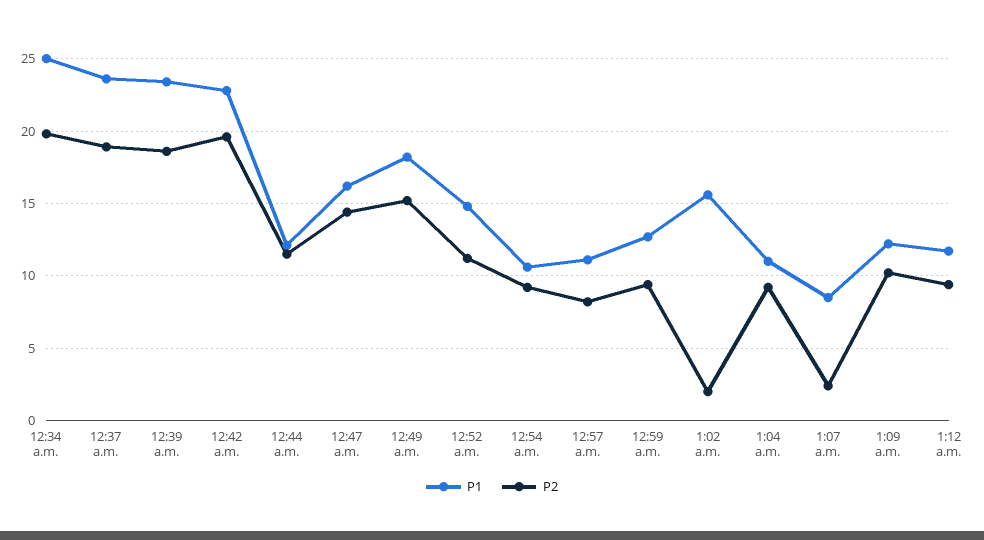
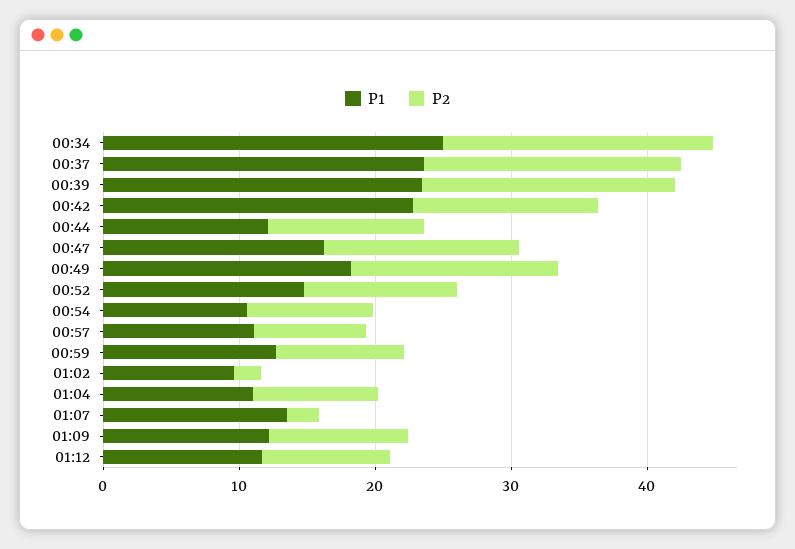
  {
    "P1": {
      "12:34 a.m.": 25,
      "12:37 a.m.": 23.5,
      "12:39 a.m.": 23.5,
      "12:42 a.m.": 23,
      "12:44 a.m.": 12,
      "12:47 a.m.": 16,
      "12:49 a.m.": 18,
      "12:52 a.m.": 15,
      "12:54 a.m.": 10.5,
      "12:57 a.m.": 11,
      "12:59 a.m.": 12.5,
-     "1:02 a.m.": 15.5,
+     "1:02 a.m.": 10,
      "1:04 a.m.": 11,
-     "1:07 a.m.": 8.5,
+     "1:07 a.m.": 14,
      "1:09 a.m.": 12,
      "1:12 a.m.": 11.5
    },
    "P2": {
      "12:34 a.m.": 20,
      "12:37 a.m.": 19,
      "12:39 a.m.": 18.5,
-     "12:42 a.m.": 19.5,
+     "12:42 a.m.": 14,
      "12:44 a.m.": 11.5,
      "12:47 a.m.": 14.5,
      "12:49 a.m.": 15,
      "12:52 a.m.": 11,
      "12:54 a.m.": 9,
      "12:57 a.m.": 8,
      "12:59 a.m.": 9.5,
      "1:02 a.m.": 2,
      "1:04 a.m.": 9,
      "1:07 a.m.": 2.5,
      "1:09 a.m.": 10,
      "1:12 a.m.": 9.5
    }
  }

